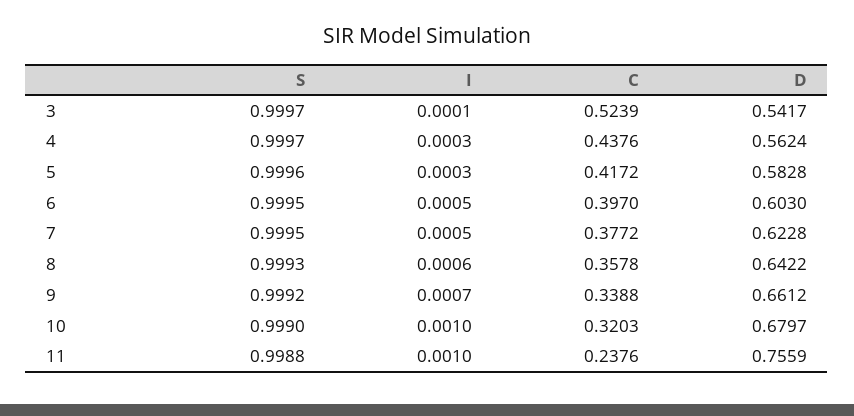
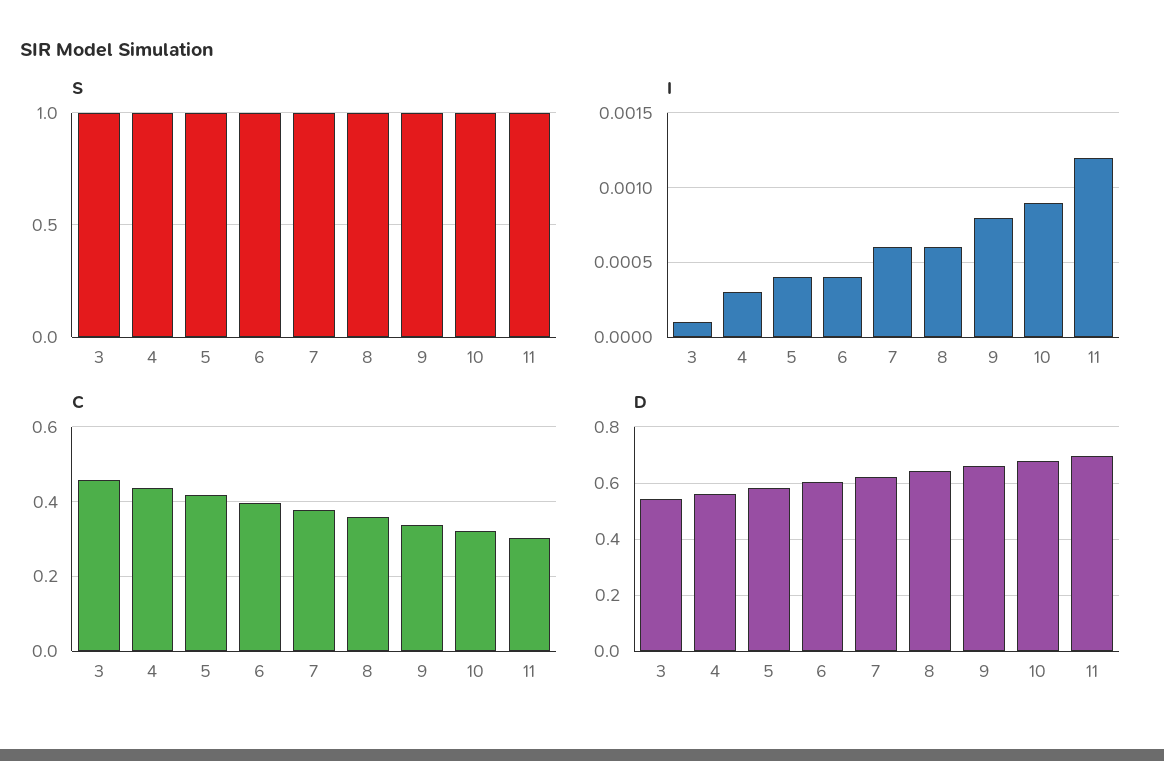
  {
    "S": {
      "3": 0.9997,
      "4": 0.9997,
      "5": 0.9996,
      "6": 0.9995,
      "7": 0.9995,
      "8": 0.9993,
      "9": 0.9992,
      "10": 0.999,
      "11": 0.9988
    },
    "I": {
      "3": 0.0001,
      "4": 0.0003,
-     "5": 0.0003,
+     "5": 0.0004,
-     "6": 0.0005,
+     "6": 0.0004,
-     "7": 0.0005,
+     "7": 0.0006,
      "8": 0.0006,
-     "9": 0.0007,
+     "9": 0.0008,
-     "10": 0.001,
+     "10": 0.0009,
-     "11": 0.001
+     "11": 0.0012
    },
    "C": {
-     "3": 0.5239,
+     "3": 0.46,
      "4": 0.4376,
      "5": 0.4172,
      "6": 0.397,
      "7": 0.3772,
      "8": 0.3578,
      "9": 0.3388,
      "10": 0.3203,
-     "11": 0.2376
+     "11": 0.3
    },
    "D": {
      "3": 0.5417,
      "4": 0.5624,
      "5": 0.5828,
      "6": 0.603,
      "7": 0.6228,
      "8": 0.6422,
      "9": 0.6612,
      "10": 0.6797,
-     "11": 0.7559
+     "11": 0.7
    }
  }

